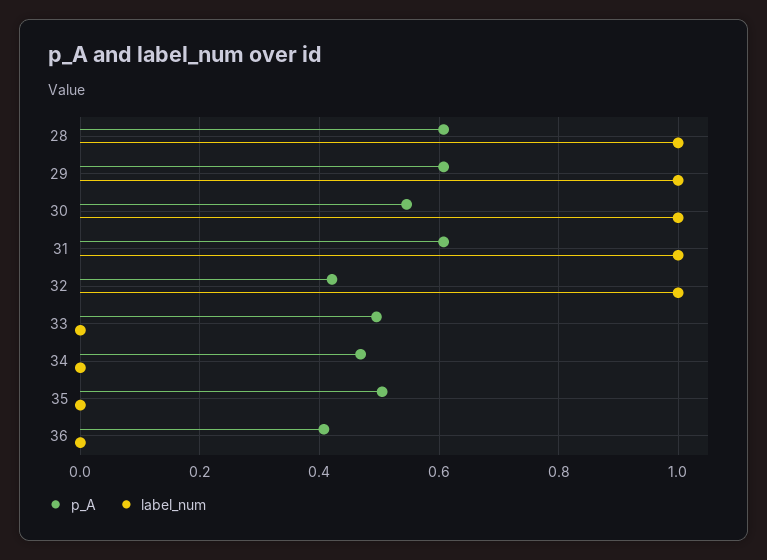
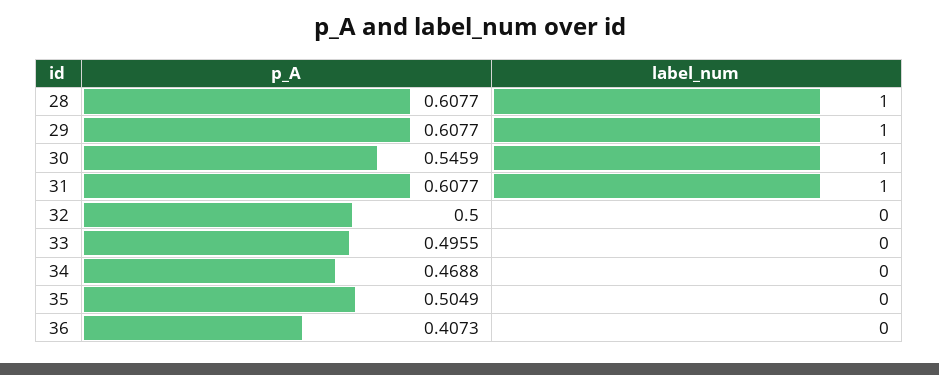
  {
    "p_A": {
      "28": 0.6077,
      "29": 0.6077,
      "30": 0.5459,
      "31": 0.6077,
-     "32": 0.42,
+     "32": 0.5,
      "33": 0.4955,
      "34": 0.4688,
      "35": 0.5049,
      "36": 0.4073
    },
    "label_num": {
      "28": 1,
      "29": 1,
      "30": 1,
      "31": 1,
-     "32": 1,
+     "32": 0,
      "33": 0,
      "34": 0,
      "35": 0,
      "36": 0
    }
  }

